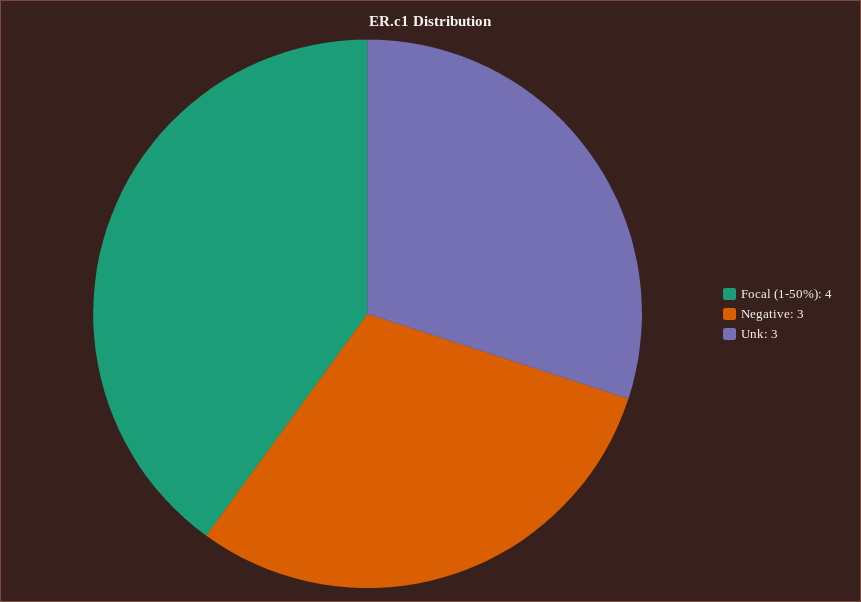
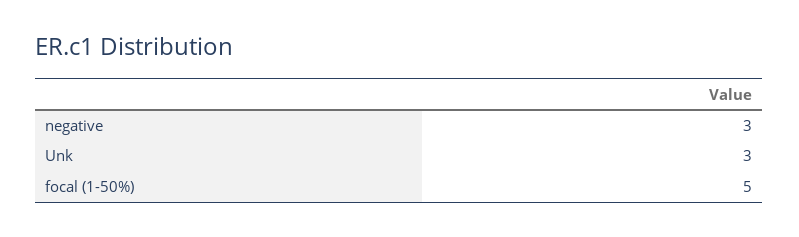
  {
-   "Focal (1-50%)": 4,
+   "Focal (1-50%)": 5,
    "Negative": 3,
    "Unk": 3
  }

